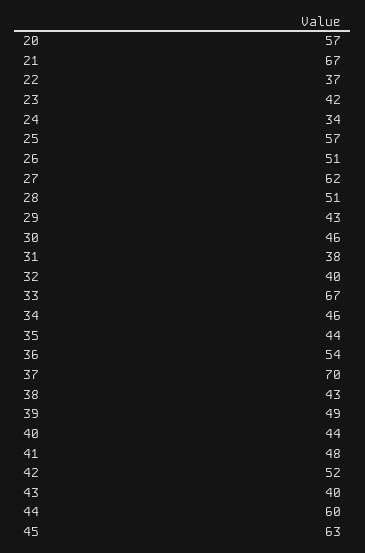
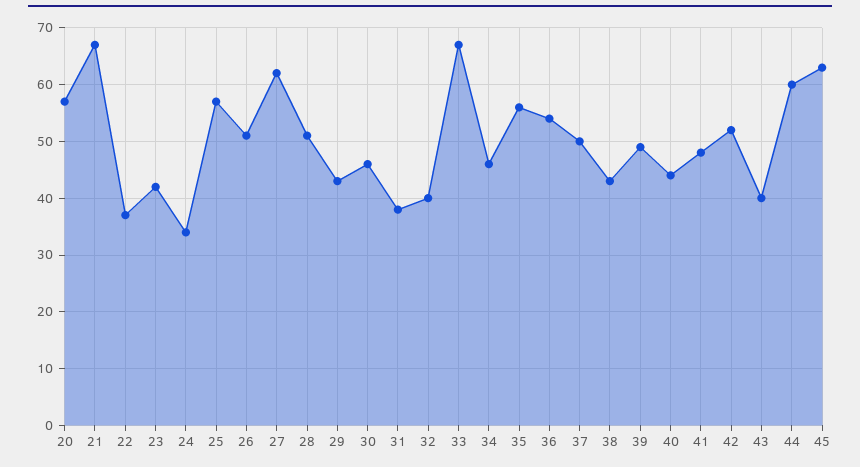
  {
    "20": 57,
    "21": 67,
    "22": 37,
    "23": 42,
    "24": 34,
    "25": 57,
    "26": 51,
    "27": 62,
    "28": 51,
    "29": 43,
    "30": 46,
    "31": 38,
    "32": 40,
    "33": 67,
    "34": 46,
-   "35": 44,
+   "35": 55,
    "36": 54,
-   "37": 70,
+   "37": 50,
    "38": 43,
    "39": 49,
    "40": 44,
    "41": 48,
    "42": 52,
    "43": 40,
    "44": 60,
    "45": 63
  }

